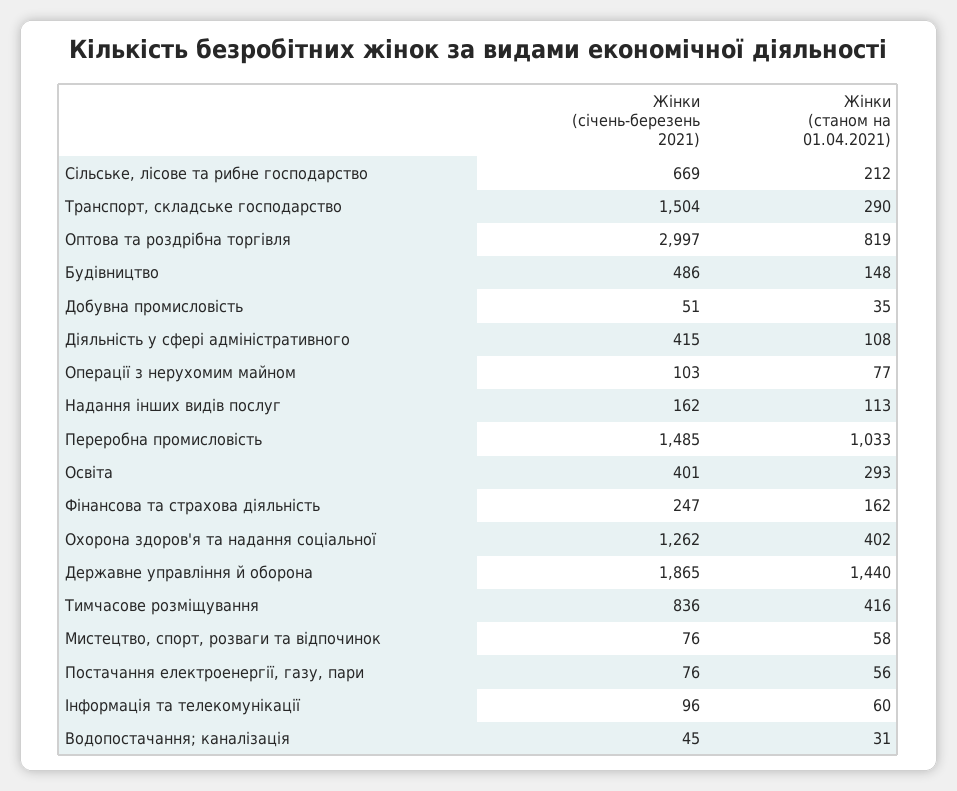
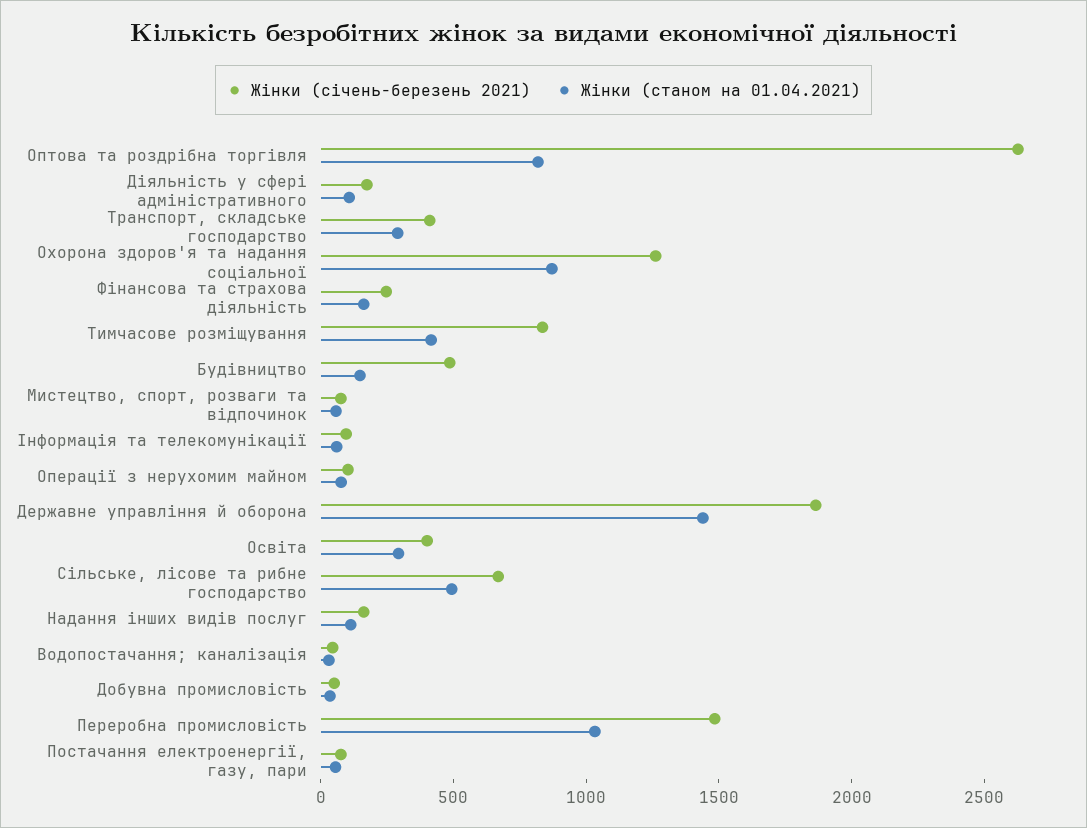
  {
    "Жінки (січень-березень 2021)": {
      "Сільське, лісове та рибне господарство": 669,
-     "Транспорт, складське господарство": 1504,
+     "Транспорт, складське господарство": 400,
-     "Оптова та роздрібна торгівля": 2997,
+     "Оптова та роздрібна торгівля": 2600,
      "Будівництво": 486,
      "Добувна промисловість": 51,
-     "Діяльність у сфері адміністративного": 415,
+     "Діяльність у сфері адміністративного": 200,
      "Операції з нерухомим майном": 103,
      "Надання інших видів послуг": 162,
      "Переробна промисловість": 1485,
      "Освіта": 401,
      "Фінансова та страхова діяльність": 247,
      "Охорона здоров'я та надання соціальної": 1262,
      "Державне управління й оборона": 1865,
      "Тимчасове розміщування": 836,
      "Мистецтво, спорт, розваги та відпочинок": 76,
      "Постачання електроенергії, газу, пари": 76,
      "Інформація та телекомунікації": 96,
      "Водопостачання; каналізація": 45
    },
    "Жінки (станом на 01.04.2021)": {
-     "Сільське, лісове та рибне господарство": 212,
+     "Сільське, лісове та рибне господарство": 500,
      "Транспорт, складське господарство": 290,
      "Оптова та роздрібна торгівля": 819,
      "Будівництво": 148,
      "Добувна промисловість": 35,
      "Діяльність у сфері адміністративного": 108,
      "Операції з нерухомим майном": 77,
      "Надання інших видів послуг": 113,
      "Переробна промисловість": 1033,
      "Освіта": 293,
      "Фінансова та страхова діяльність": 162,
-     "Охорона здоров'я та надання соціальної": 402,
+     "Охорона здоров'я та надання соціальної": 900,
      "Державне управління й оборона": 1440,
      "Тимчасове розміщування": 416,
      "Мистецтво, спорт, розваги та відпочинок": 58,
      "Постачання електроенергії, газу, пари": 56,
      "Інформація та телекомунікації": 60,
      "Водопостачання; каналізація": 31
    }
  }

